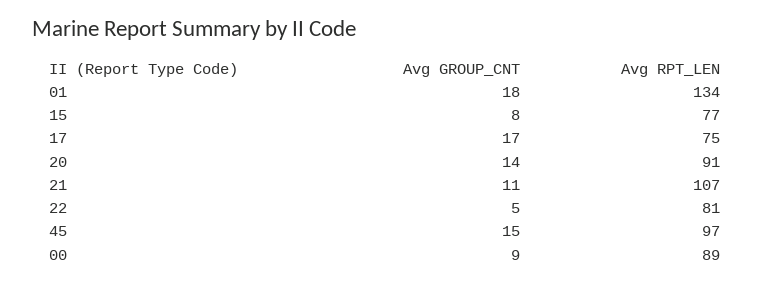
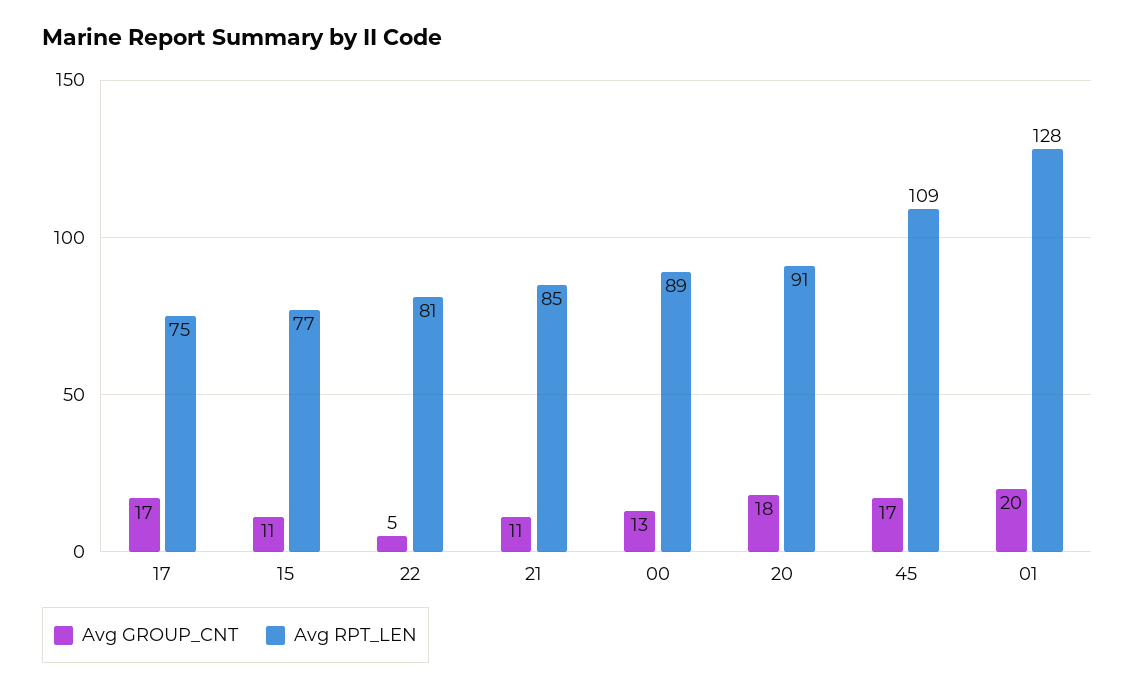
  {
    "Avg GROUP_CNT": {
-     "01": 18,
+     "01": 20,
-     "15": 8,
+     "15": 11,
      "17": 17,
-     "20": 14,
+     "20": 18,
      "21": 11,
      "22": 5,
-     "45": 15,
+     "45": 17,
-     "00": 9
+     "00": 13
    },
    "Avg RPT_LEN": {
-     "01": 134,
+     "01": 128,
      "15": 77,
      "17": 75,
      "20": 91,
-     "21": 107,
+     "21": 85,
      "22": 81,
-     "45": 97,
+     "45": 109,
      "00": 89
    }
  }

